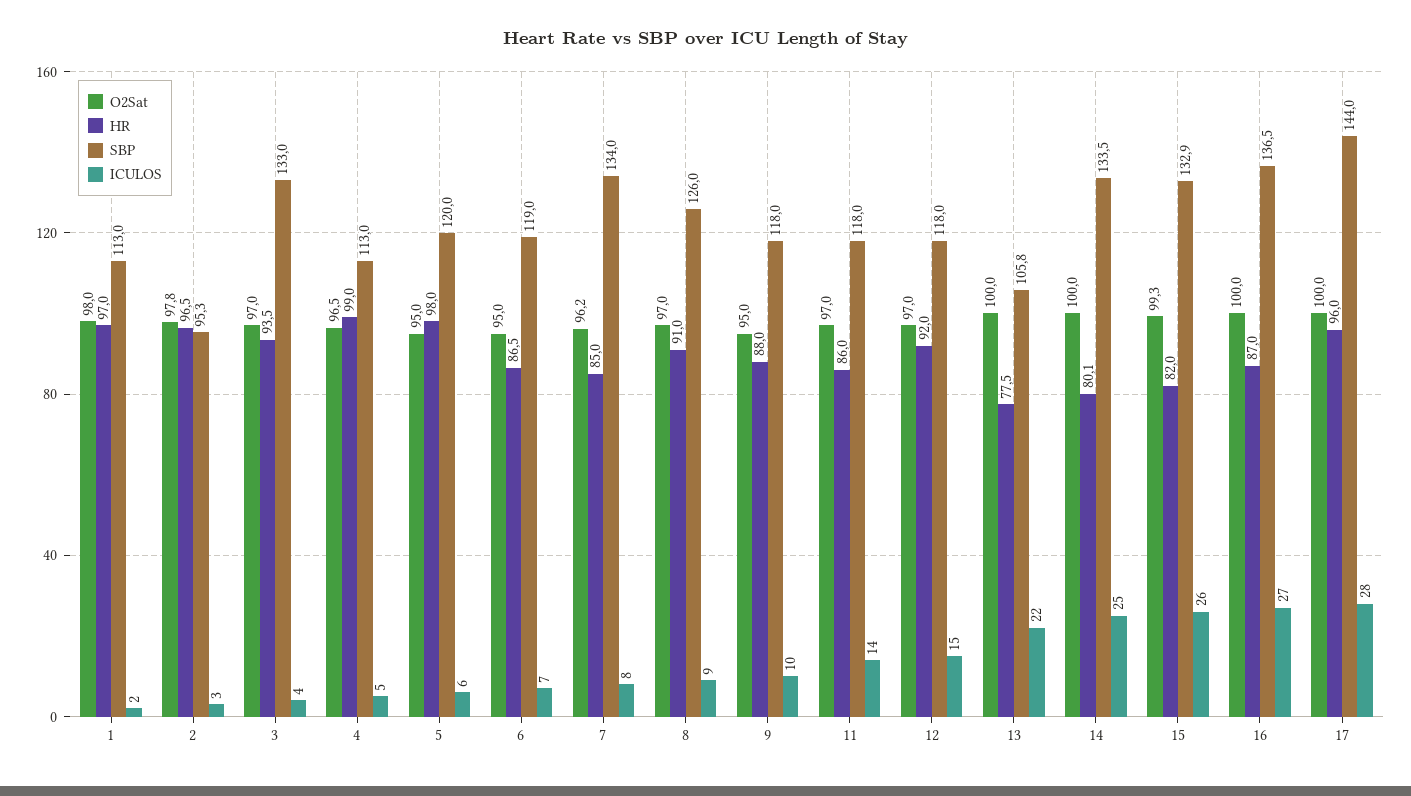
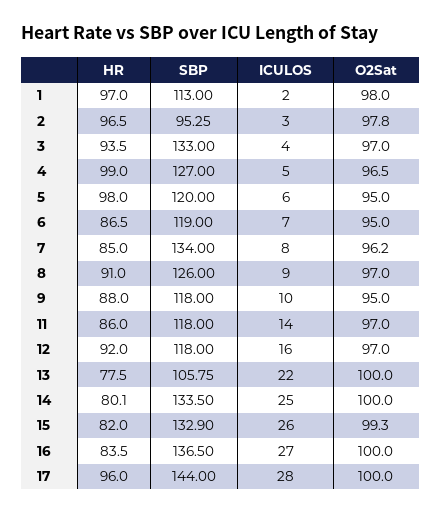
  {
    "O2Sat": {
      "1": 98,
      "2": 97.8,
      "3": 97,
      "4": 96.5,
      "5": 95,
      "6": 95,
      "7": 96.2,
      "8": 97,
      "9": 95,
      "11": 97,
      "12": 97,
      "13": 100,
      "14": 100,
      "15": 99.3,
      "16": 100,
      "17": 100
    },
    "HR": {
      "1": 97,
      "2": 96.5,
      "3": 93.5,
      "4": 99,
      "5": 98,
      "6": 86.5,
      "7": 85,
      "8": 91,
      "9": 88,
      "11": 86,
      "12": 92,
      "13": 77.5,
      "14": 80.1,
      "15": 82,
-     "16": 87,
+     "16": 83.5,
      "17": 96
    },
    "SBP": {
      "1": 113,
      "2": 95.25,
      "3": 133,
-     "4": 113,
+     "4": 127,
      "5": 120,
      "6": 119,
      "7": 134,
      "8": 126,
      "9": 118,
      "11": 118,
      "12": 118,
      "13": 105.75,
      "14": 133.5,
      "15": 132.9,
      "16": 136.5,
      "17": 144
    },
    "ICULOS": {
      "1": 2,
      "2": 3,
      "3": 4,
      "4": 5,
      "5": 6,
      "6": 7,
      "7": 8,
      "8": 9,
      "9": 10,
      "11": 14,
-     "12": 15,
+     "12": 16,
      "13": 22,
      "14": 25,
      "15": 26,
      "16": 27,
      "17": 28
    }
  }

